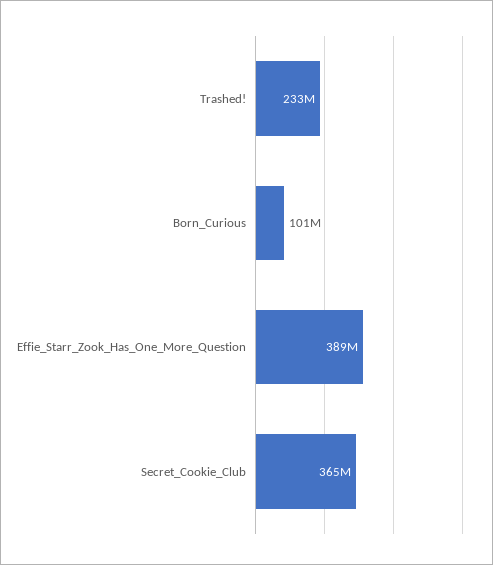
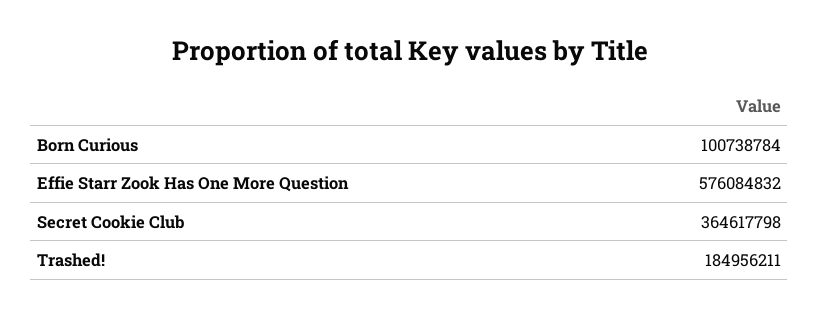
  {
-   "Trashed!": 233000000,
+   "Trashed!": 184956211,
    "Born_Curious": 100738784,
-   "Effie_Starr_Zook_Has_One_More_Question": 389000000,
+   "Effie_Starr_Zook_Has_One_More_Question": 576084832,
    "Secret_Cookie_Club": 364617798
  }

